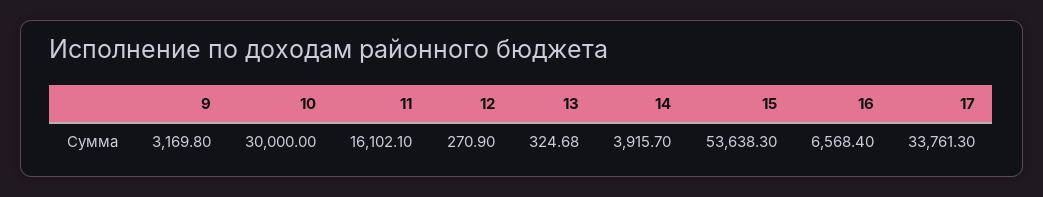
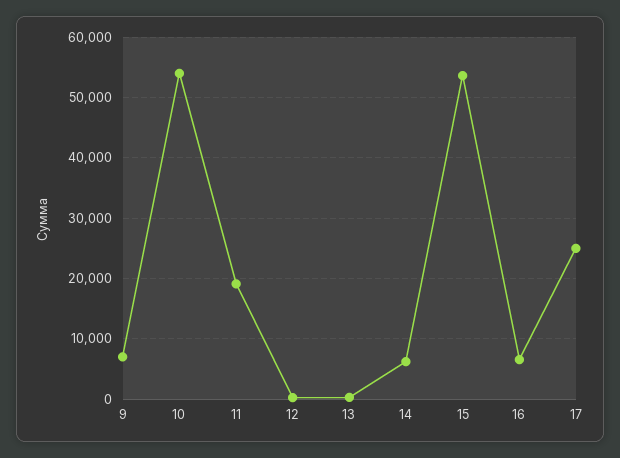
  {
-   "9": 3169.8,
+   "9": 7000,
-   "10": 30000,
+   "10": 54000,
-   "11": 16102.1,
+   "11": 19000,
    "12": 270.9,
    "13": 324.68,
-   "14": 3915.7,
+   "14": 6000,
    "15": 53638.3,
    "16": 6568.4,
-   "17": 33761.3
+   "17": 25000
  }

